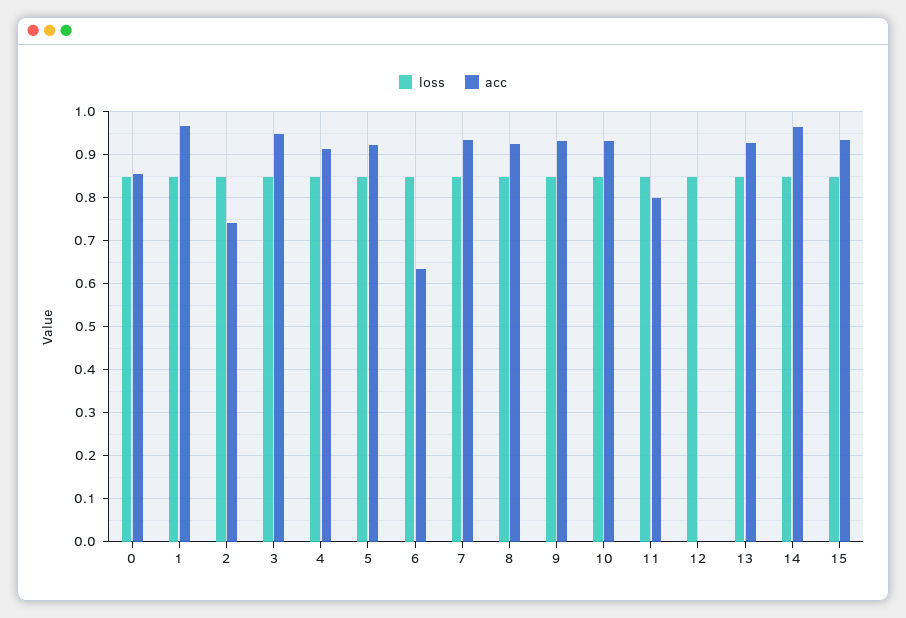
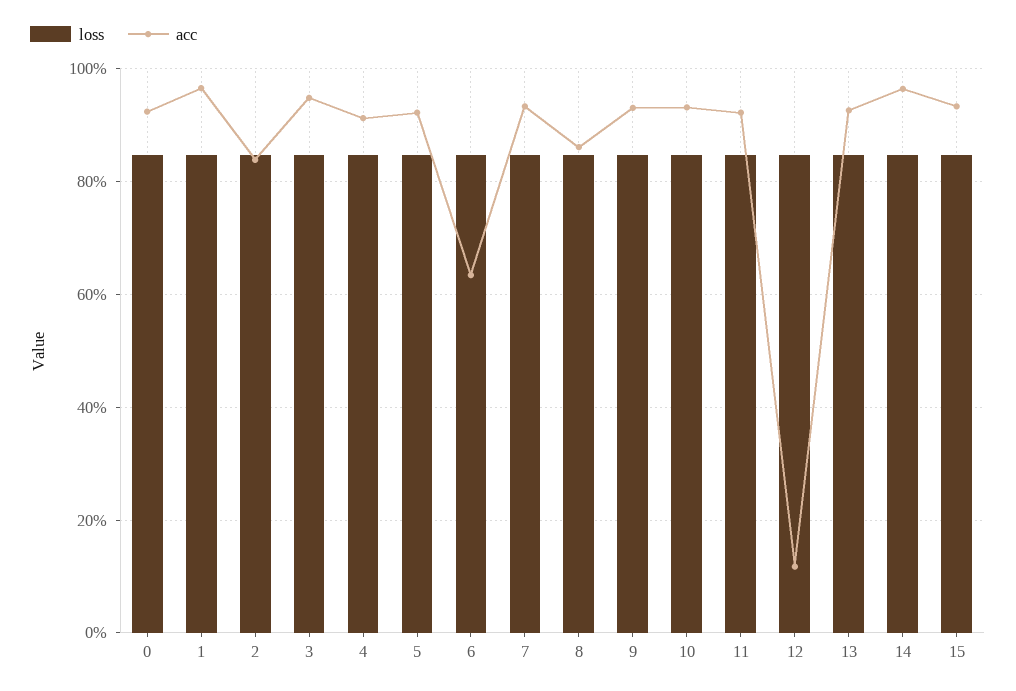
  {
    "loss": {
      "0": 0.84,
      "1": 0.84,
      "2": 0.84,
      "3": 0.84,
      "4": 0.84,
      "5": 0.84,
      "6": 0.84,
      "7": 0.84,
      "8": 0.84,
      "9": 0.84,
      "10": 0.84,
      "11": 0.84,
      "12": 0.84,
      "13": 0.84,
      "14": 0.84,
      "15": 0.84
    },
    "acc": {
-     "0": 0.86,
+     "0": 0.92,
      "1": 0.96,
-     "2": 0.74,
+     "2": 0.84,
      "3": 0.94,
      "4": 0.92,
      "5": 0.92,
      "6": 0.64,
      "7": 0.94,
-     "8": 0.92,
+     "8": 0.86,
      "9": 0.94,
      "10": 0.94,
-     "11": 0.8,
+     "11": 0.92,
-     "12": 0,
+     "12": 0.12,
      "13": 0.92,
      "14": 0.96,
      "15": 0.94
    }
  }

